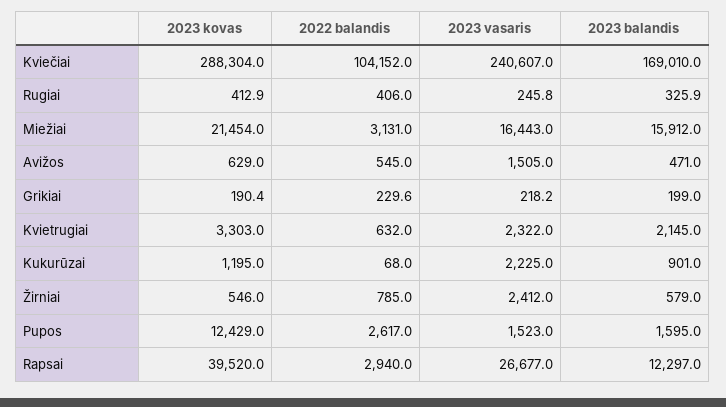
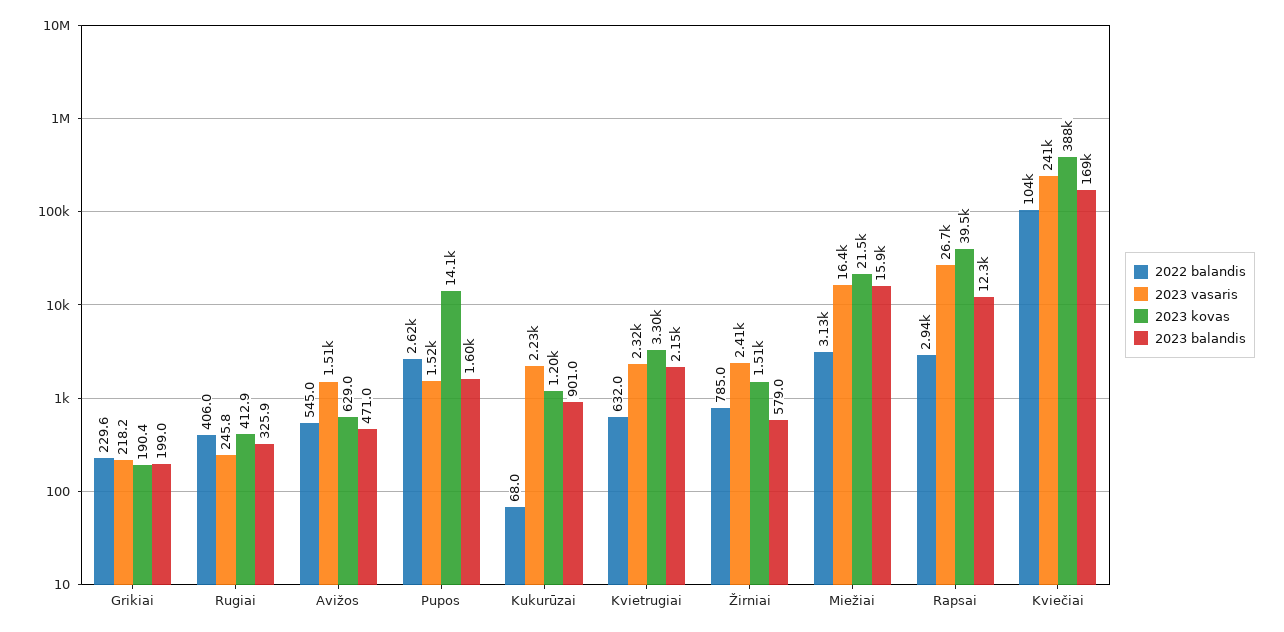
  {
    "2023 kovas": {
-     "Kviečiai": 288304,
+     "Kviečiai": 388000,
      "Rugiai": 412.9,
      "Miežiai": 21454,
      "Avižos": 629,
      "Grikiai": 190.4,
      "Kvietrugiai": 3303,
      "Kukurūzai": 1195,
-     "Žirniai": 546,
+     "Žirniai": 1510,
-     "Pupos": 12429,
+     "Pupos": 14100,
      "Rapsai": 39520
    },
    "2022 balandis": {
      "Kviečiai": 104152,
      "Rugiai": 406,
      "Miežiai": 3131,
      "Avižos": 545,
      "Grikiai": 229.6,
      "Kvietrugiai": 632,
      "Kukurūzai": 68,
      "Žirniai": 785,
      "Pupos": 2617,
      "Rapsai": 2940
    },
    "2023 vasaris": {
      "Kviečiai": 240607,
      "Rugiai": 245.8,
      "Miežiai": 16443,
      "Avižos": 1505,
      "Grikiai": 218.2,
      "Kvietrugiai": 2322,
      "Kukurūzai": 2225,
      "Žirniai": 2412,
      "Pupos": 1523,
      "Rapsai": 26677
    },
    "2023 balandis": {
      "Kviečiai": 169010,
      "Rugiai": 325.9,
      "Miežiai": 15912,
      "Avižos": 471,
      "Grikiai": 199,
      "Kvietrugiai": 2145,
      "Kukurūzai": 901,
      "Žirniai": 579,
      "Pupos": 1595,
      "Rapsai": 12297
    }
  }

